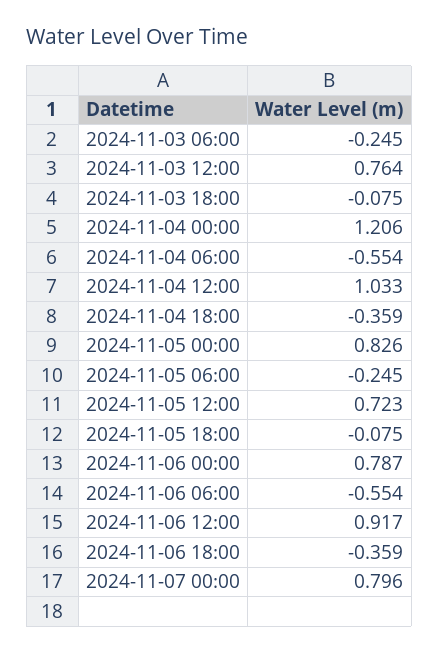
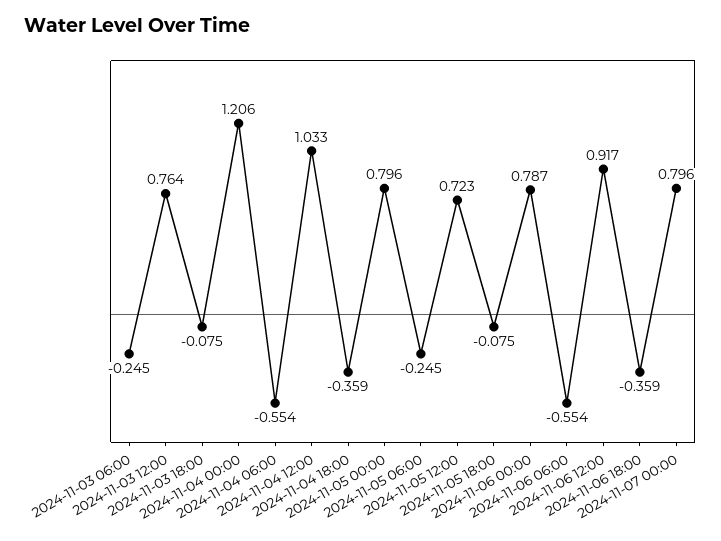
  {
    "2024-11-03 06:00": -0.245,
    "2024-11-03 12:00": 0.764,
    "2024-11-03 18:00": -0.075,
    "2024-11-04 00:00": 1.206,
    "2024-11-04 06:00": -0.554,
    "2024-11-04 12:00": 1.033,
    "2024-11-04 18:00": -0.359,
-   "2024-11-05 00:00": 0.826,
+   "2024-11-05 00:00": 0.796,
    "2024-11-05 06:00": -0.245,
    "2024-11-05 12:00": 0.723,
    "2024-11-05 18:00": -0.075,
    "2024-11-06 00:00": 0.787,
    "2024-11-06 06:00": -0.554,
    "2024-11-06 12:00": 0.917,
    "2024-11-06 18:00": -0.359,
    "2024-11-07 00:00": 0.796
  }

